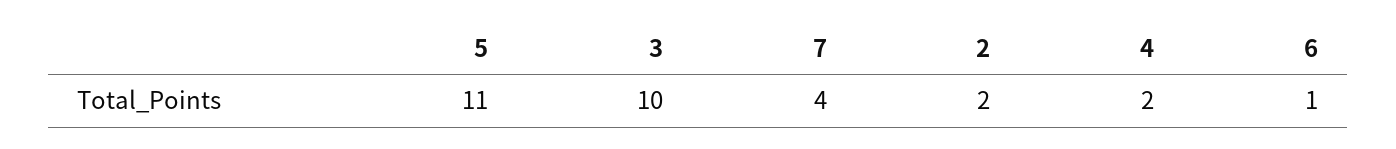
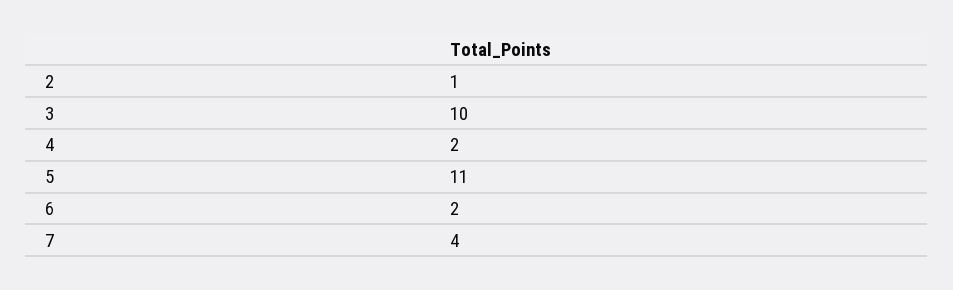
  {
    "5": 11,
    "3": 10,
    "7": 4,
-   "2": 2,
+   "2": 1,
    "4": 2,
-   "6": 1
+   "6": 2
  }

